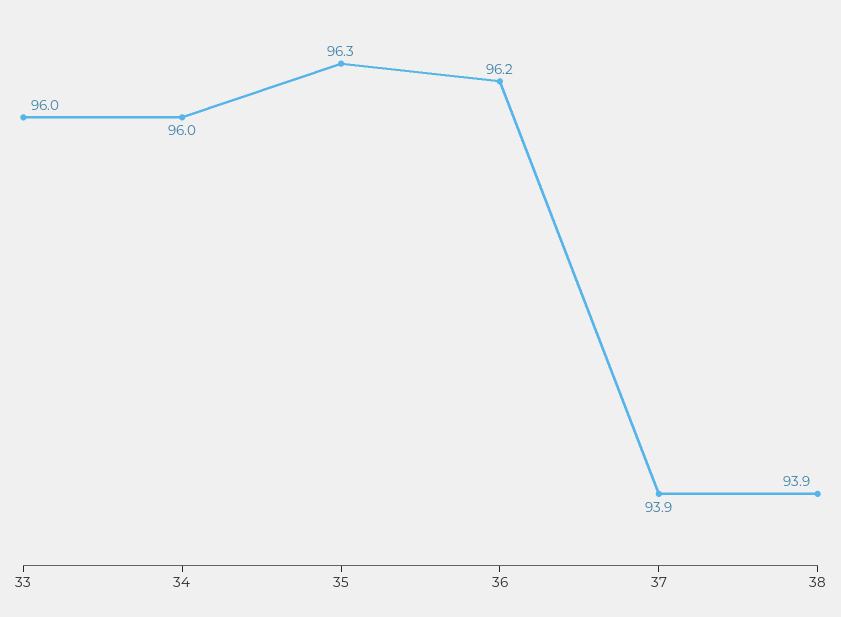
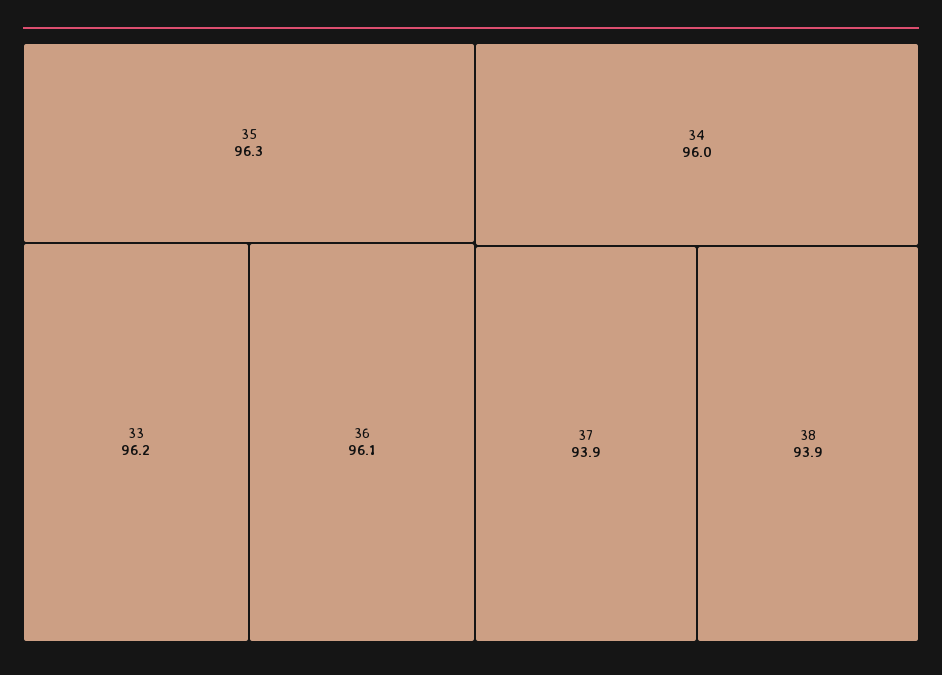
  {
-   "33": 96,
+   "33": 96.2,
    "34": 96,
    "35": 96.3,
-   "36": 96.2,
+   "36": 96.1,
    "37": 93.9,
    "38": 93.9
  }

